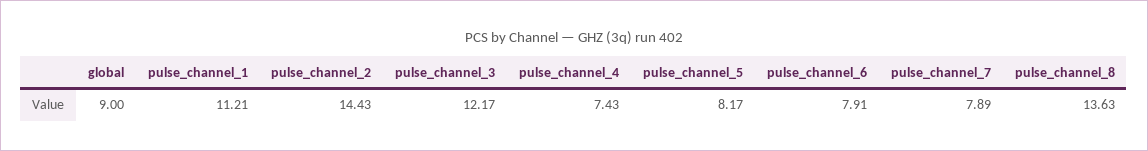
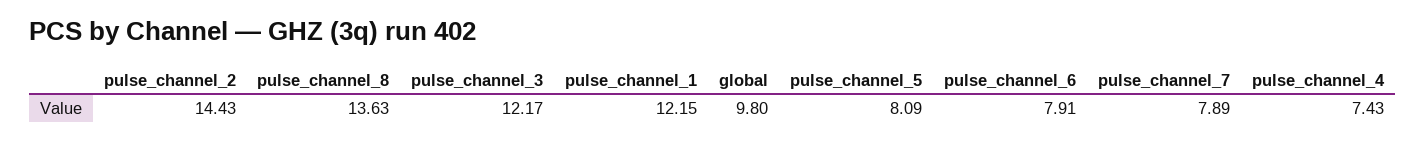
  {
-   "global": 9,
+   "global": 9.8,
-   "pulse_channel_1": 11.21,
+   "pulse_channel_1": 12.15,
    "pulse_channel_2": 14.43,
    "pulse_channel_3": 12.17,
    "pulse_channel_4": 7.43,
-   "pulse_channel_5": 8.17,
+   "pulse_channel_5": 8.09,
    "pulse_channel_6": 7.91,
    "pulse_channel_7": 7.89,
    "pulse_channel_8": 13.63
  }

